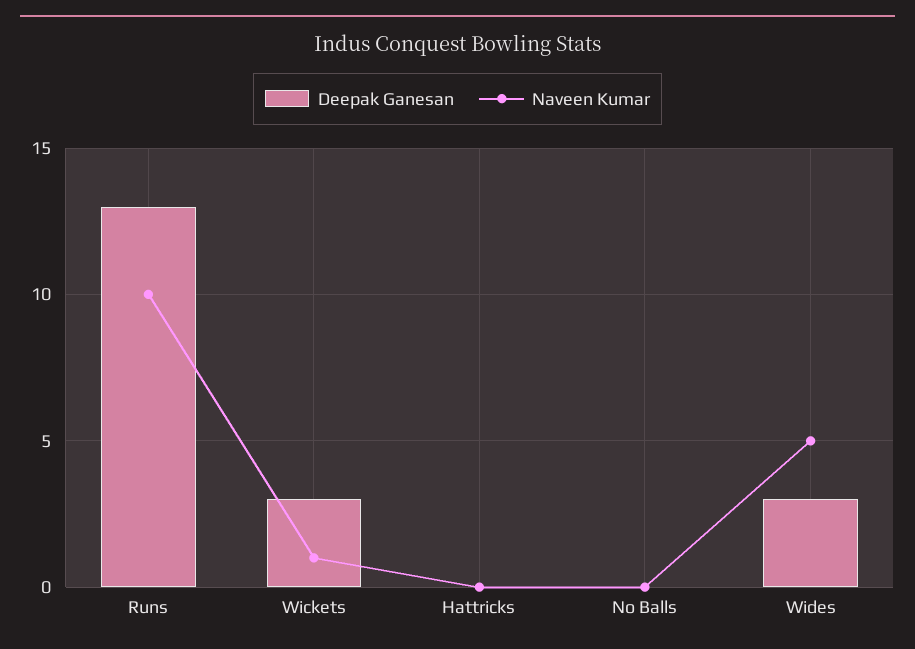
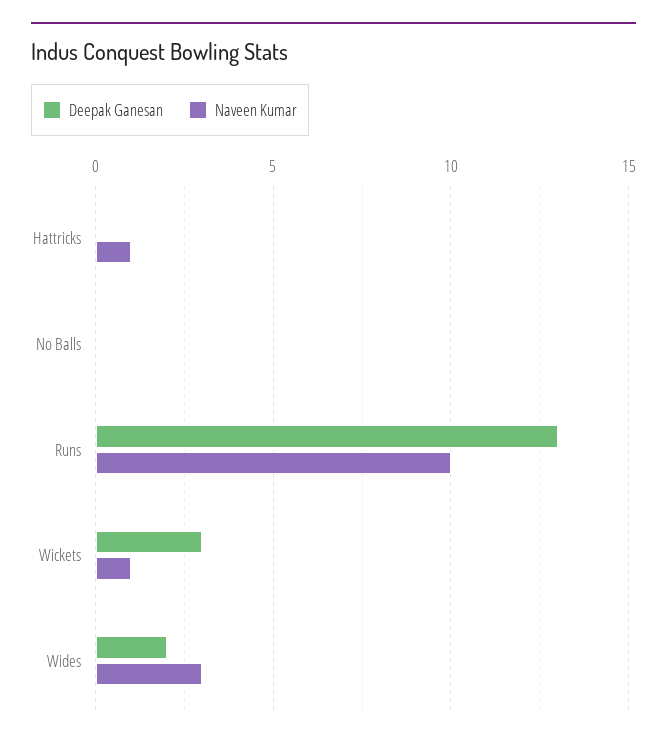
  {
    "Deepak Ganesan": {
      "Runs": 13,
      "Wickets": 3,
      "Hattricks": 0,
      "No Balls": 0,
-     "Wides": 3
+     "Wides": 2
    },
    "Naveen Kumar": {
      "Runs": 10,
      "Wickets": 1,
-     "Hattricks": 0,
+     "Hattricks": 1,
      "No Balls": 0,
-     "Wides": 5
+     "Wides": 3
    }
  }

